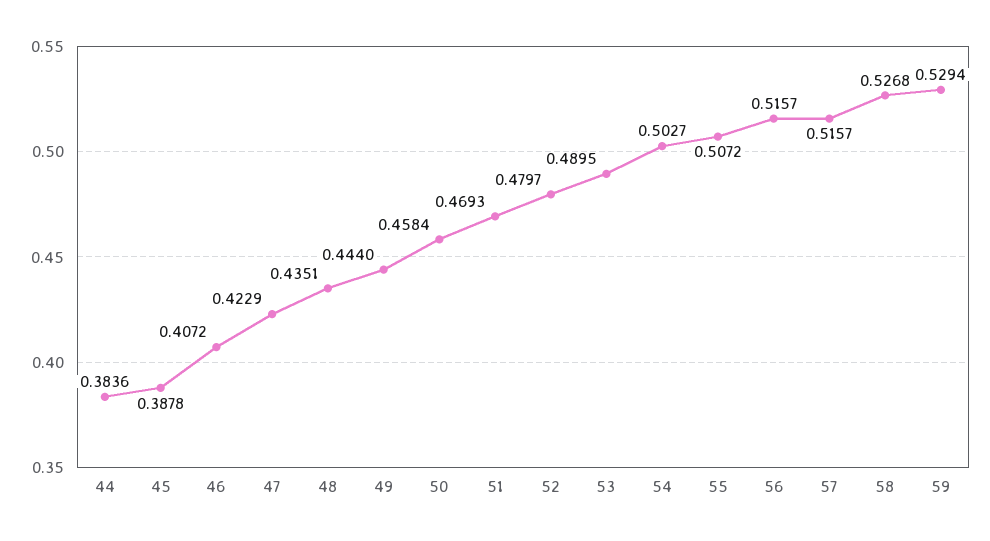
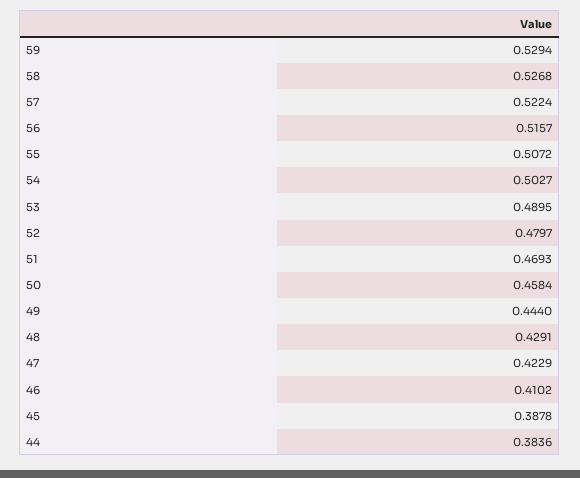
  {
    "44": 0.3836,
    "45": 0.3878,
-   "46": 0.4072,
+   "46": 0.4102,
    "47": 0.4229,
-   "48": 0.4351,
+   "48": 0.4291,
    "49": 0.444,
    "50": 0.4584,
    "51": 0.4693,
    "52": 0.4797,
    "53": 0.4895,
    "54": 0.5027,
    "55": 0.5072,
    "56": 0.5157,
-   "57": 0.5157,
+   "57": 0.5224,
    "58": 0.5268,
    "59": 0.5294
  }

